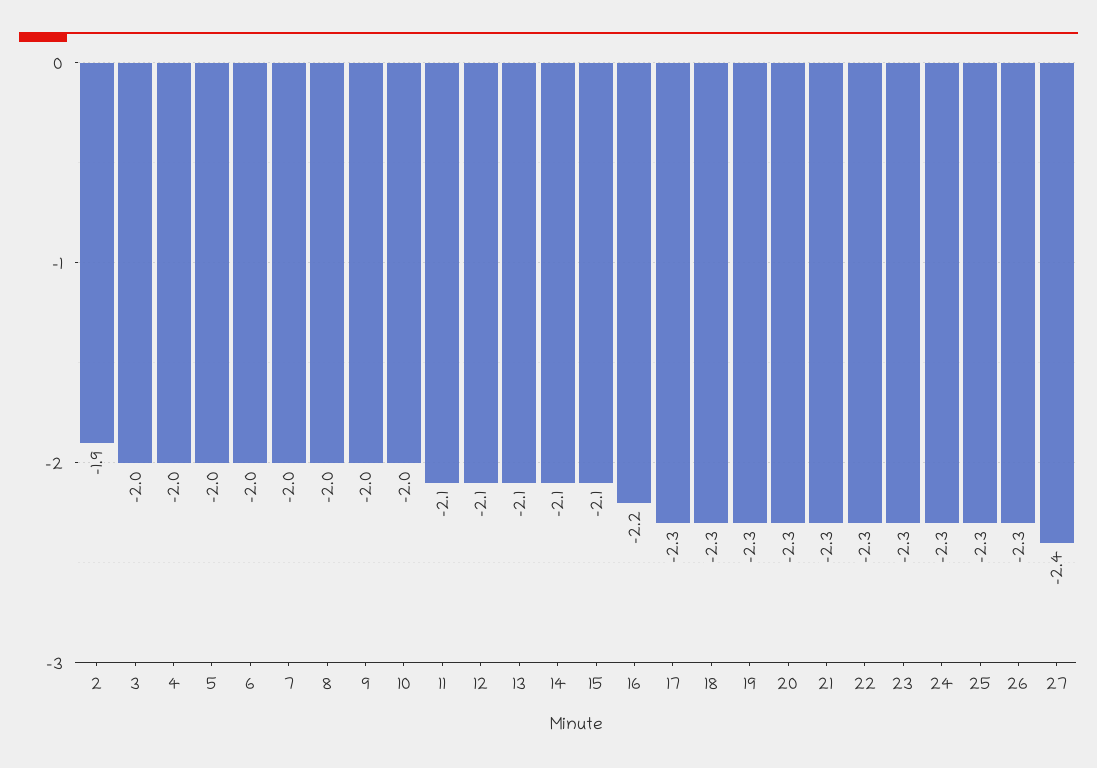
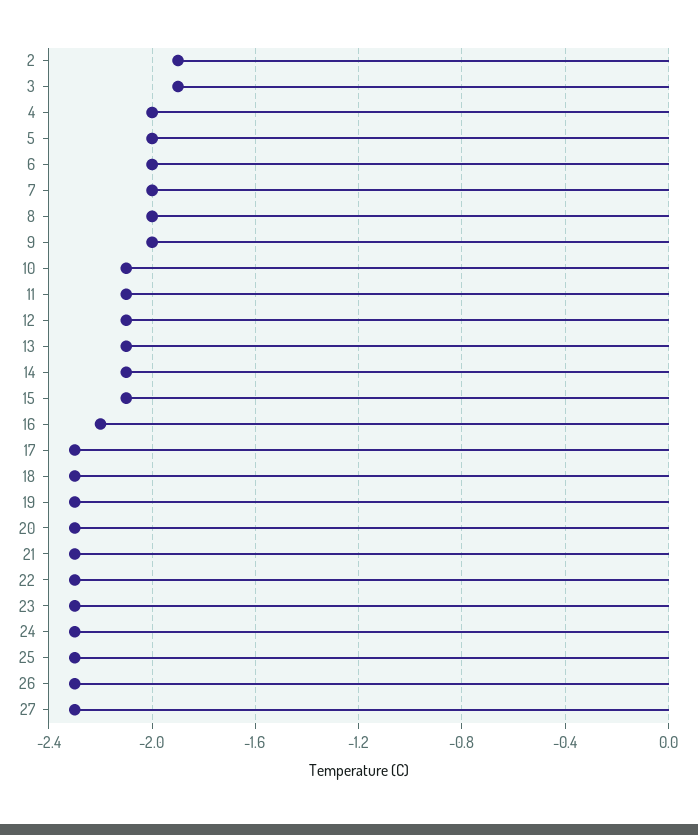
  {
    "2": -1.9,
-   "3": -2,
+   "3": -1.9,
    "4": -2,
    "5": -2,
    "6": -2,
    "7": -2,
    "8": -2,
    "9": -2,
-   "10": -2,
+   "10": -2.1,
    "11": -2.1,
    "12": -2.1,
    "13": -2.1,
    "14": -2.1,
    "15": -2.1,
    "16": -2.2,
    "17": -2.3,
    "18": -2.3,
    "19": -2.3,
    "20": -2.3,
    "21": -2.3,
    "22": -2.3,
    "23": -2.3,
    "24": -2.3,
    "25": -2.3,
    "26": -2.3,
-   "27": -2.4
+   "27": -2.3
  }

